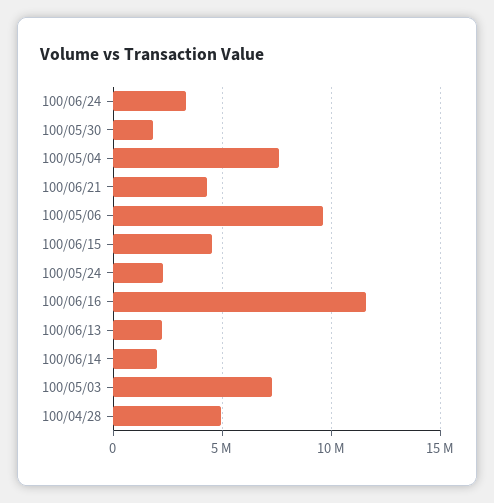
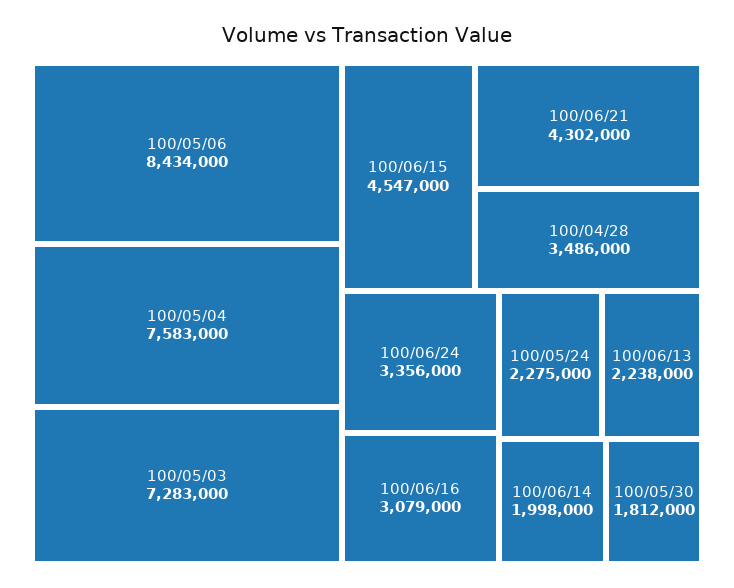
  {
    "100/06/24": 3356000,
    "100/05/30": 1812000,
    "100/05/04": 7583000,
    "100/06/21": 4302000,
-   "100/05/06": 9500000,
+   "100/05/06": 8434000,
    "100/06/15": 4547000,
    "100/05/24": 2275000,
-   "100/06/16": 11500000,
+   "100/06/16": 3079000,
    "100/06/13": 2238000,
    "100/06/14": 1998000,
    "100/05/03": 7283000,
-   "100/04/28": 5000000
+   "100/04/28": 3486000
  }

